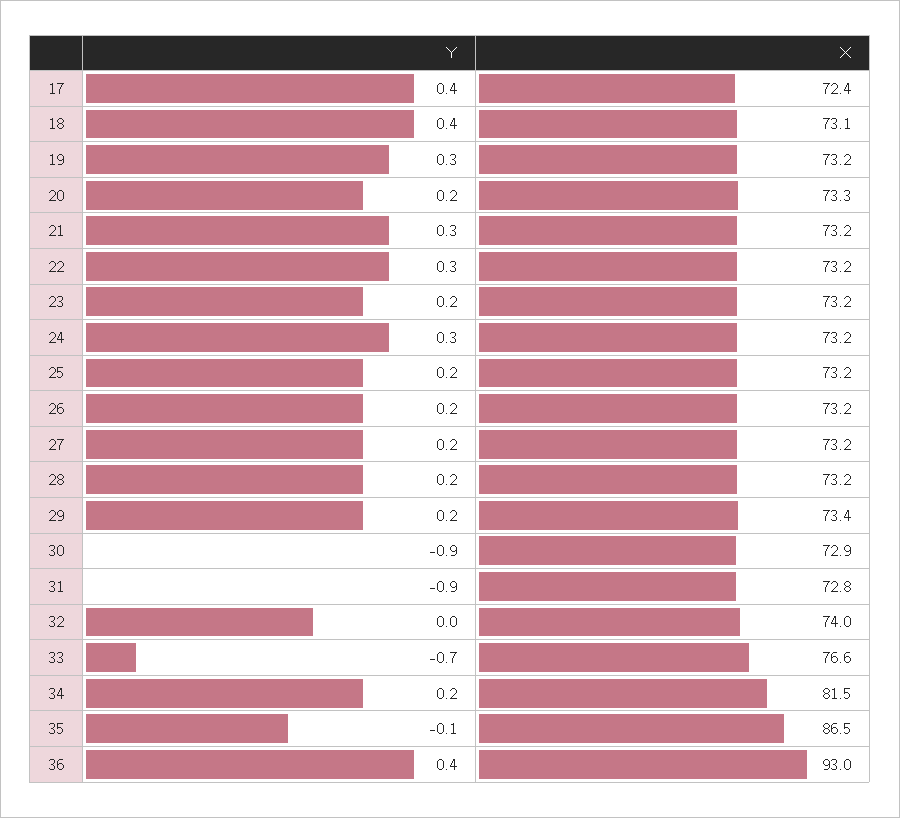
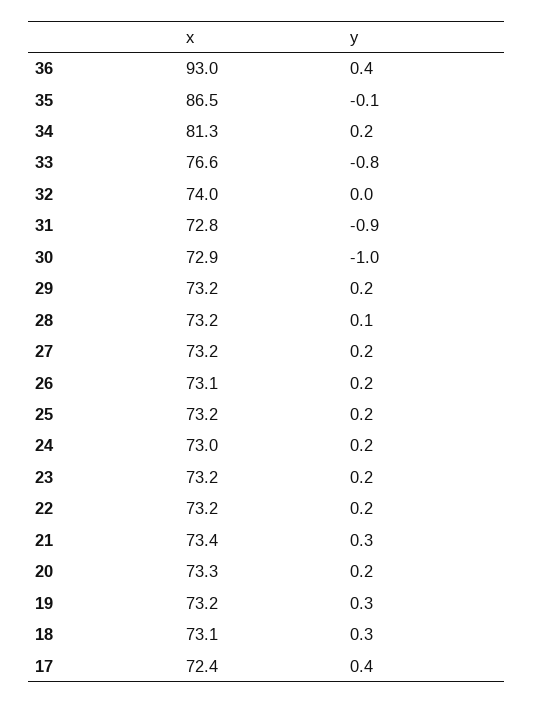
  {
    "Y": {
      "17": 0.4,
-     "18": 0.4,
+     "18": 0.3,
      "19": 0.3,
      "20": 0.2,
      "21": 0.3,
-     "22": 0.3,
+     "22": 0.2,
      "23": 0.2,
-     "24": 0.3,
+     "24": 0.2,
      "25": 0.2,
      "26": 0.2,
      "27": 0.2,
-     "28": 0.2,
+     "28": 0.1,
      "29": 0.2,
-     "30": -0.9,
+     "30": -1,
      "31": -0.9,
      "32": 0,
-     "33": -0.7,
+     "33": -0.8,
      "34": 0.2,
      "35": -0.1,
      "36": 0.4
    },
    "X": {
      "17": 72.4,
      "18": 73.1,
      "19": 73.2,
      "20": 73.3,
-     "21": 73.2,
+     "21": 73.4,
      "22": 73.2,
      "23": 73.2,
-     "24": 73.2,
+     "24": 73,
      "25": 73.2,
-     "26": 73.2,
+     "26": 73.1,
      "27": 73.2,
      "28": 73.2,
-     "29": 73.4,
+     "29": 73.2,
      "30": 72.9,
      "31": 72.8,
      "32": 74,
      "33": 76.6,
-     "34": 81.5,
+     "34": 81.3,
      "35": 86.5,
      "36": 93
    }
  }

